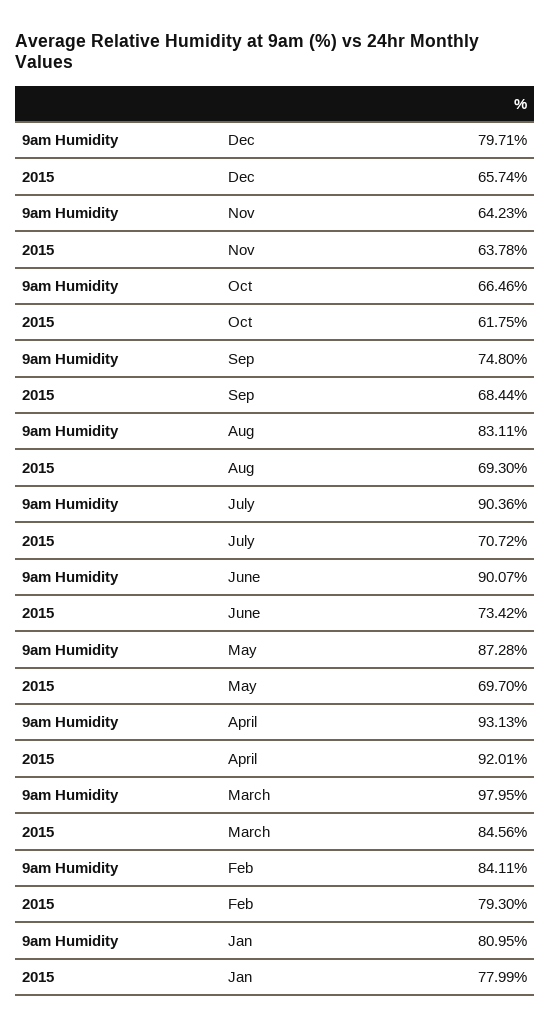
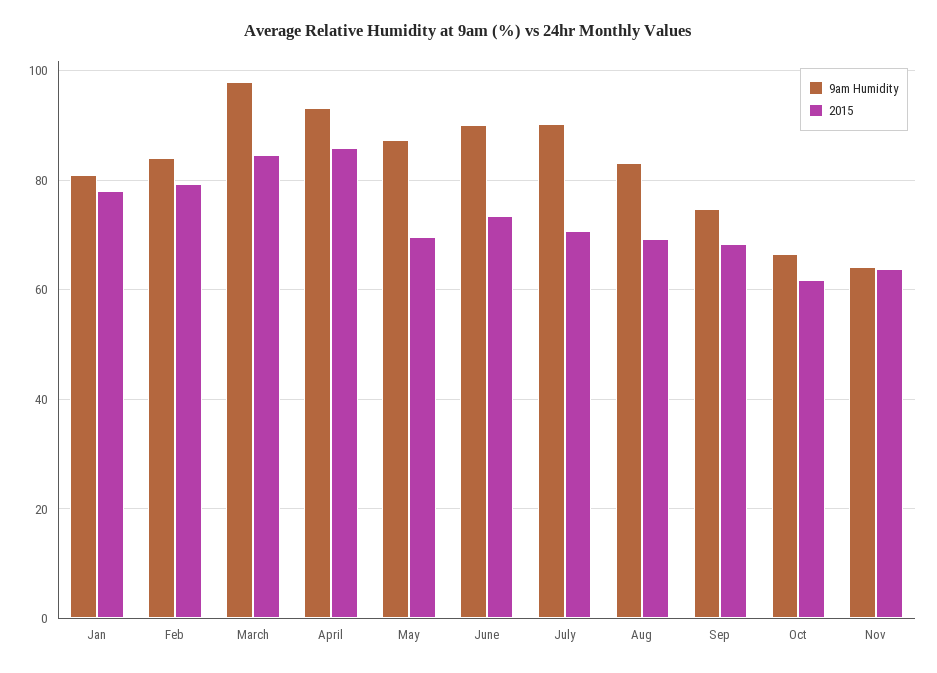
  {
    "9am Humidity": {
-     "Dec": 79.71,
      "Nov": 64.23,
      "Oct": 66.46,
      "Sep": 74.8,
      "Aug": 83.11,
      "July": 90.36,
      "June": 90.07,
      "May": 87.28,
      "April": 93.13,
      "March": 97.95,
      "Feb": 84.11,
      "Jan": 80.95
    },
    "2015": {
-     "Dec": 65.74,
      "Nov": 63.78,
      "Oct": 61.75,
      "Sep": 68.44,
      "Aug": 69.3,
      "July": 70.72,
      "June": 73.42,
      "May": 69.7,
-     "April": 92.01,
+     "April": 86,
      "March": 84.56,
      "Feb": 79.3,
      "Jan": 77.99
    }
  }

